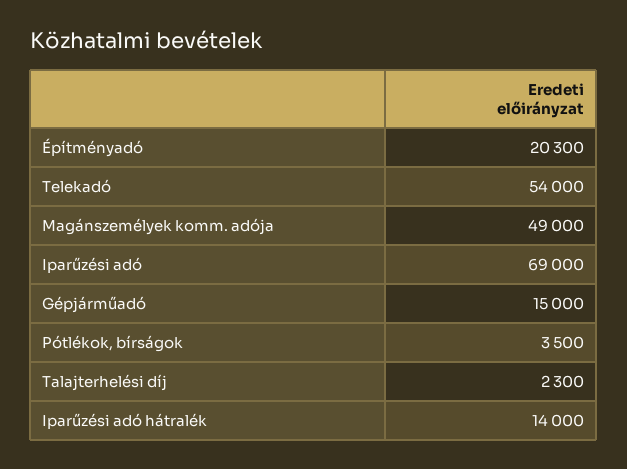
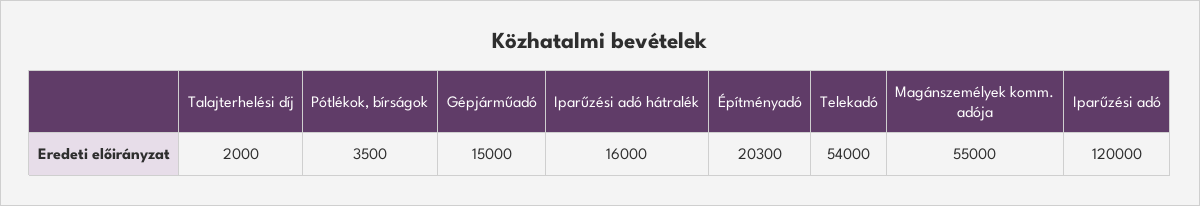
  {
    "Építményadó": 20300,
    "Telekadó": 54000,
-   "Magánszemélyek komm. adója": 49000,
+   "Magánszemélyek komm. adója": 55000,
-   "Iparűzési adó": 69000,
+   "Iparűzési adó": 120000,
    "Gépjárműadó": 15000,
    "Pótlékok, bírságok": 3500,
-   "Talajterhelési díj": 2300,
+   "Talajterhelési díj": 2000,
-   "Iparűzési adó hátralék": 14000
+   "Iparűzési adó hátralék": 16000
  }

